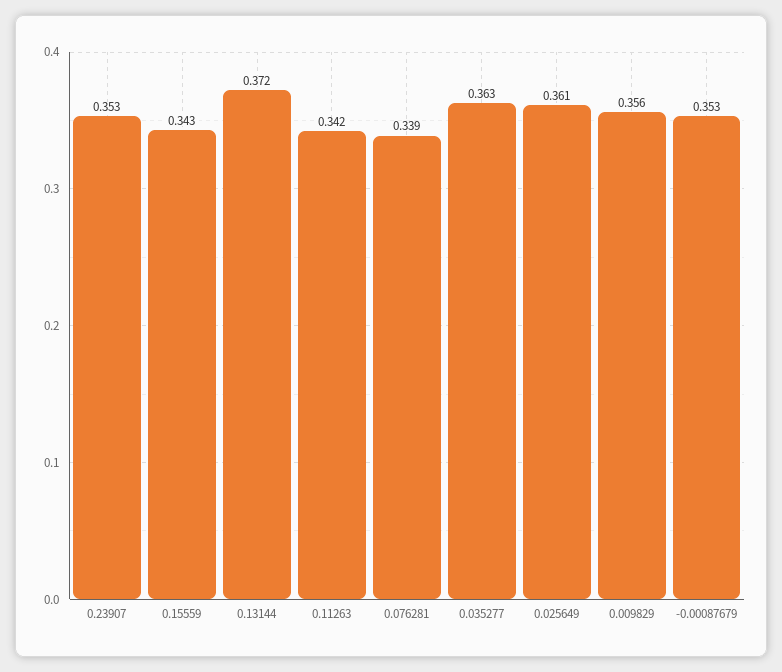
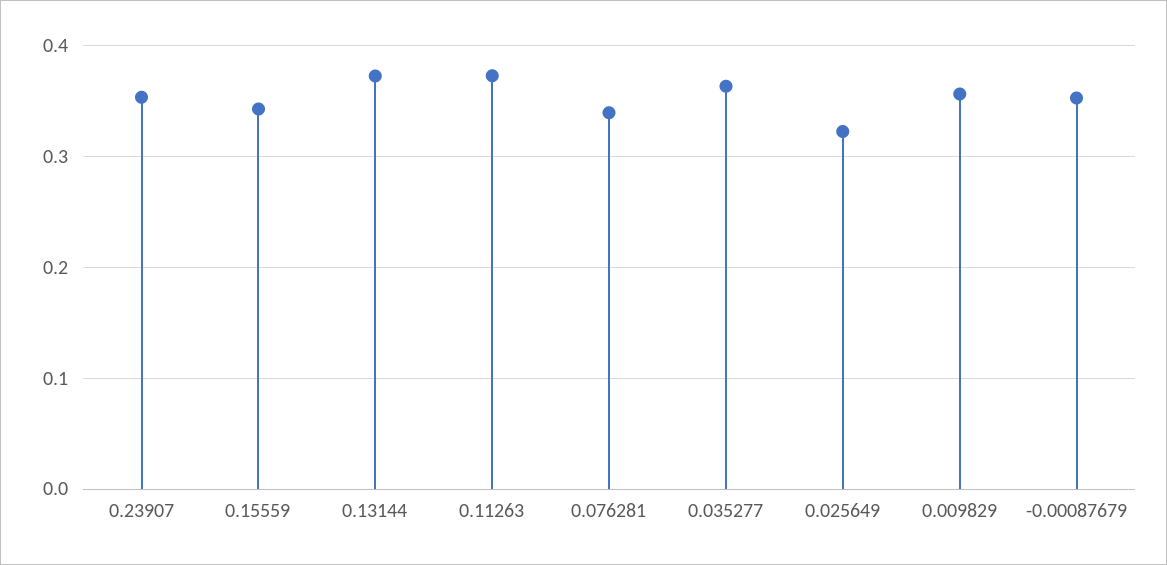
  {
    "0.23907": 0.353,
    "0.15559": 0.343,
    "0.13144": 0.372,
-   "0.11263": 0.342,
+   "0.11263": 0.37,
    "0.076281": 0.339,
    "0.035277": 0.363,
-   "0.025649": 0.361,
+   "0.025649": 0.32,
    "0.009829": 0.356,
    "-0.00087679": 0.353
  }

